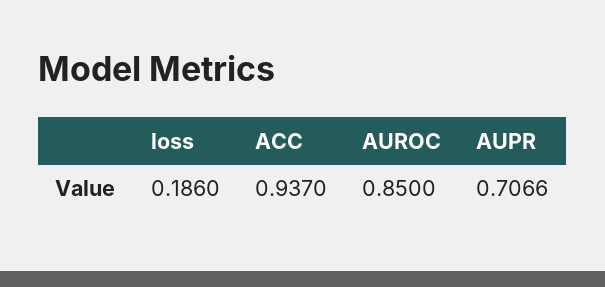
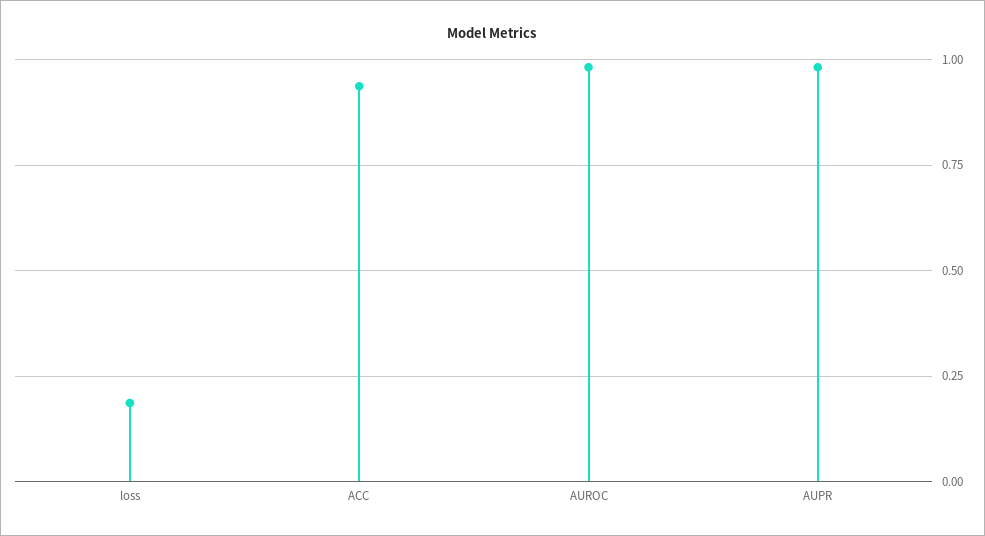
  {
    "loss": 0.186,
    "ACC": 0.937,
-   "AUROC": 0.85,
+   "AUROC": 0.975,
-   "AUPR": 0.7066
+   "AUPR": 0.975
  }

